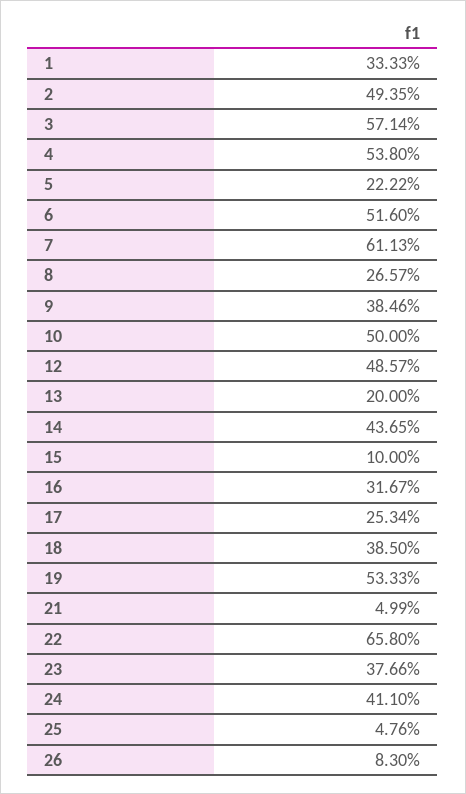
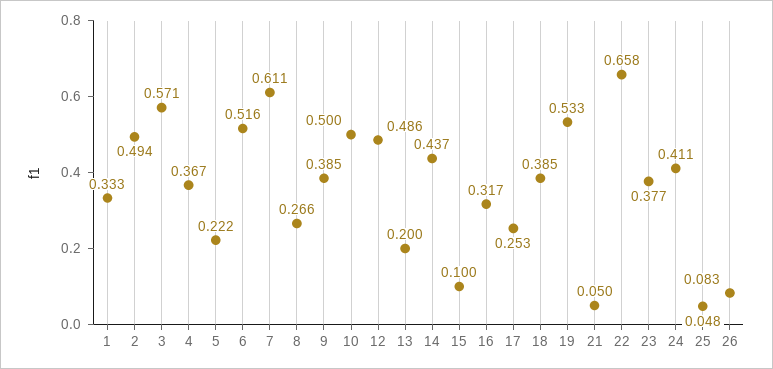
  {
    "1": 0.3333,
    "2": 0.4935,
    "3": 0.5714,
-   "4": 0.538,
+   "4": 0.367,
    "5": 0.2222,
    "6": 0.516,
    "7": 0.6113,
    "8": 0.2657,
    "9": 0.3846,
    "10": 0.5,
    "12": 0.4857,
    "13": 0.2,
    "14": 0.4365,
    "15": 0.1,
    "16": 0.3167,
    "17": 0.2534,
    "18": 0.385,
    "19": 0.5333,
    "21": 0.0499,
    "22": 0.658,
    "23": 0.3766,
    "24": 0.411,
    "25": 0.0476,
    "26": 0.083
  }

